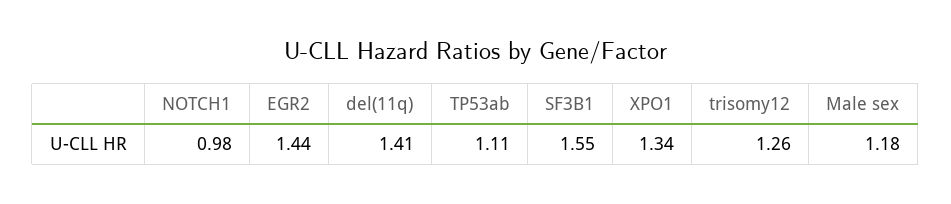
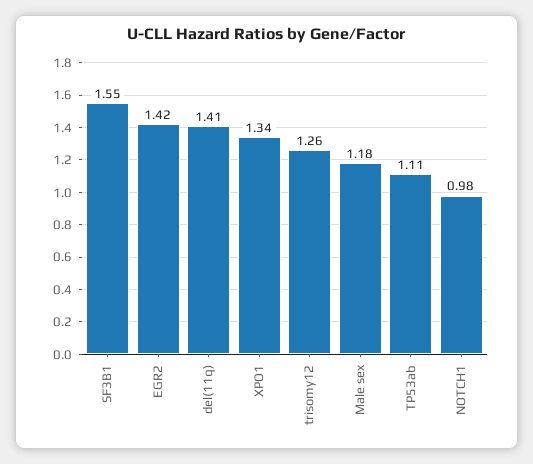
  {
    "NOTCH1": 0.98,
-   "EGR2": 1.44,
+   "EGR2": 1.42,
    "del(11q)": 1.41,
    "TP53ab": 1.11,
    "SF3B1": 1.55,
    "XPO1": 1.34,
    "trisomy12": 1.26,
    "Male sex": 1.18
  }

